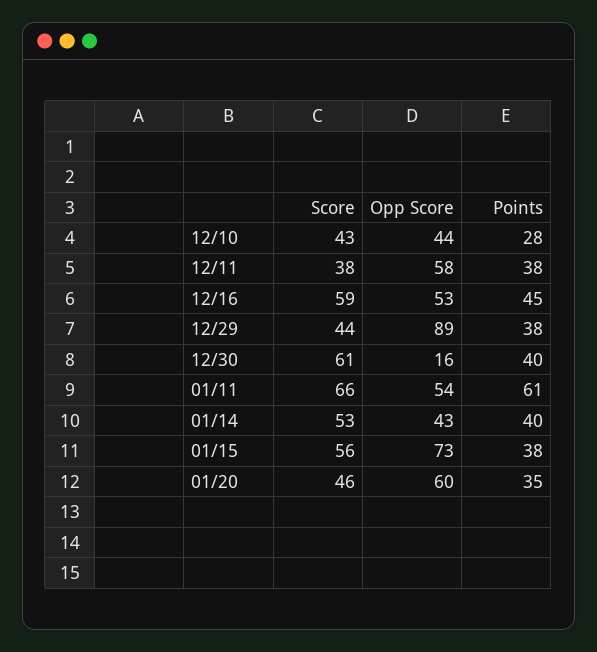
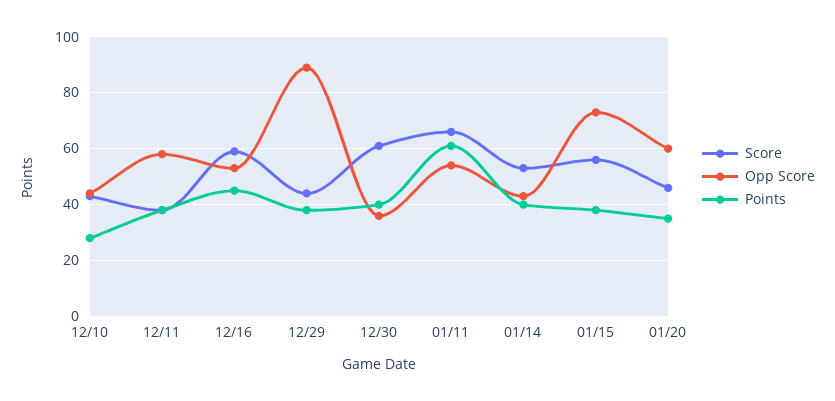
  {
    "Score": {
      "12/10": 43,
      "12/11": 38,
      "12/16": 59,
      "12/29": 44,
      "12/30": 61,
      "01/11": 66,
      "01/14": 53,
      "01/15": 56,
      "01/20": 46
    },
    "Opp Score": {
      "12/10": 44,
      "12/11": 58,
      "12/16": 53,
      "12/29": 89,
-     "12/30": 16,
+     "12/30": 35,
      "01/11": 54,
      "01/14": 43,
      "01/15": 73,
      "01/20": 60
    },
    "Points": {
      "12/10": 28,
      "12/11": 38,
      "12/16": 45,
      "12/29": 38,
      "12/30": 40,
      "01/11": 61,
      "01/14": 40,
      "01/15": 38,
      "01/20": 35
    }
  }

